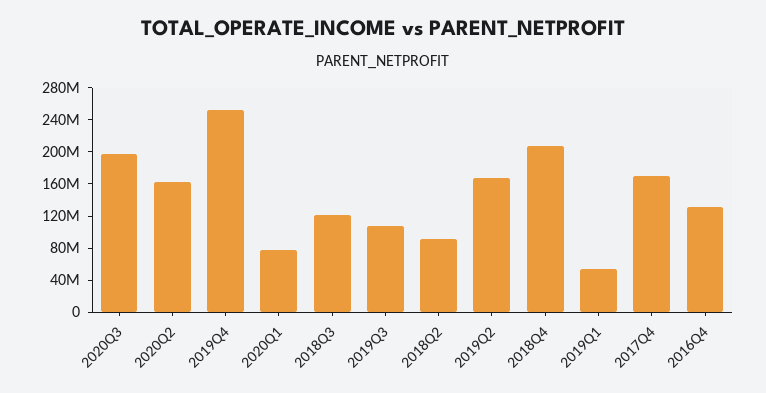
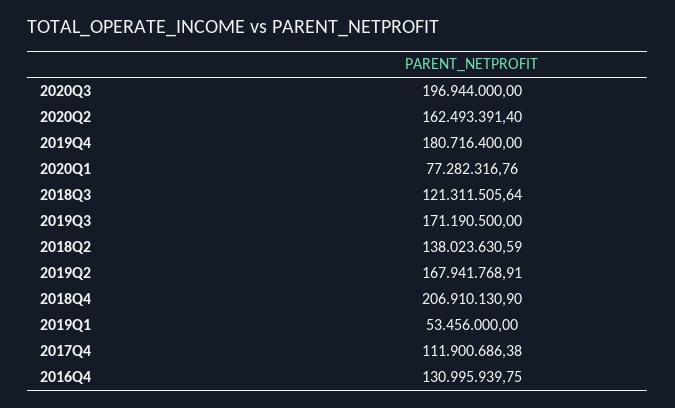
  {
    "2020Q3": 196944000,
    "2020Q2": 162493391.4,
-   "2019Q4": 250000000,
+   "2019Q4": 180716400,
    "2020Q1": 77282316.76,
    "2018Q3": 121311505.64,
-   "2019Q3": 110000000,
+   "2019Q3": 171190500,
-   "2018Q2": 90000000,
+   "2018Q2": 138023630.59,
    "2019Q2": 167941768.91,
    "2018Q4": 206910130.9,
    "2019Q1": 53456000,
-   "2017Q4": 170000000,
+   "2017Q4": 111900686.38,
    "2016Q4": 130995939.75
  }

